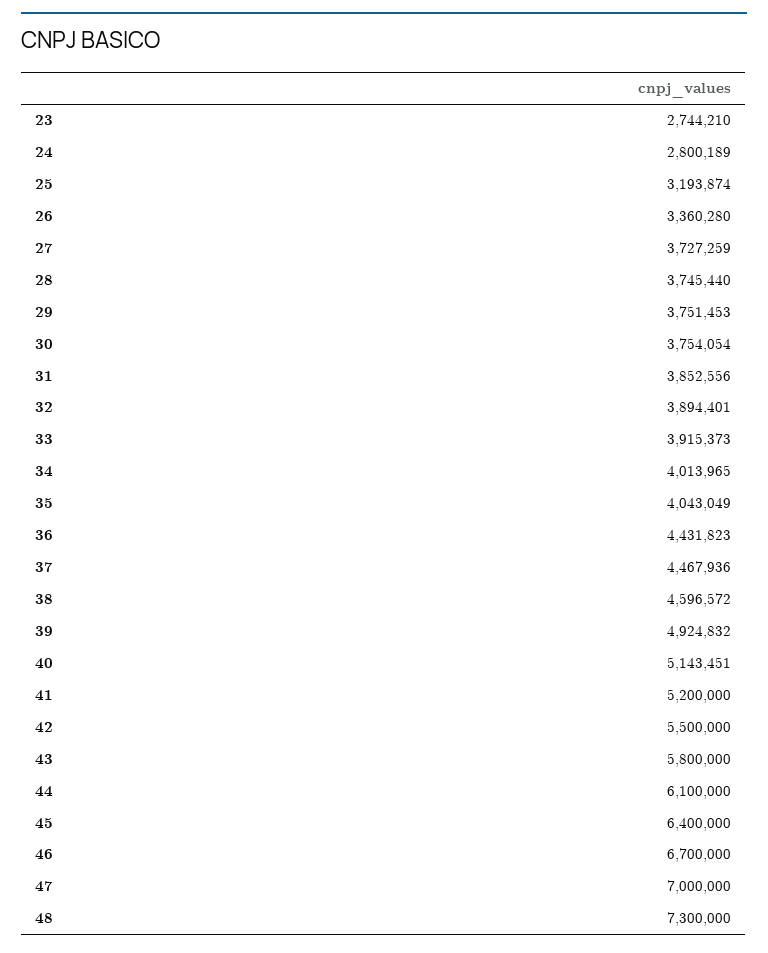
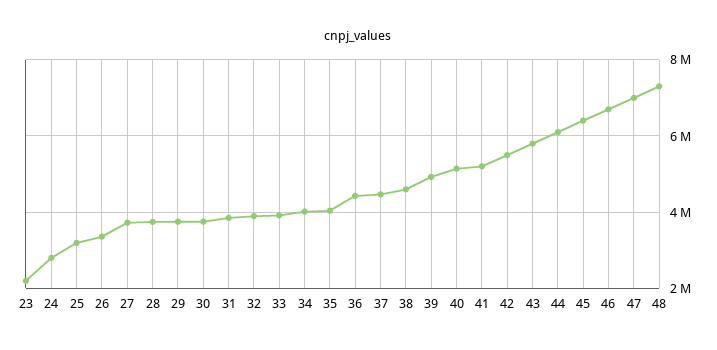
  {
-   "23": 2744210,
+   "23": 2200000,
    "24": 2800189,
    "25": 3193874,
    "26": 3360280,
    "27": 3727259,
    "28": 3745440,
    "29": 3751453,
    "30": 3754054,
    "31": 3852556,
    "32": 3894401,
    "33": 3915373,
    "34": 4013965,
    "35": 4043049,
    "36": 4431823,
    "37": 4467936,
    "38": 4596572,
    "39": 4924832,
    "40": 5143451,
    "41": 5200000,
    "42": 5500000,
    "43": 5800000,
    "44": 6100000,
    "45": 6400000,
    "46": 6700000,
    "47": 7000000,
    "48": 7300000
  }

